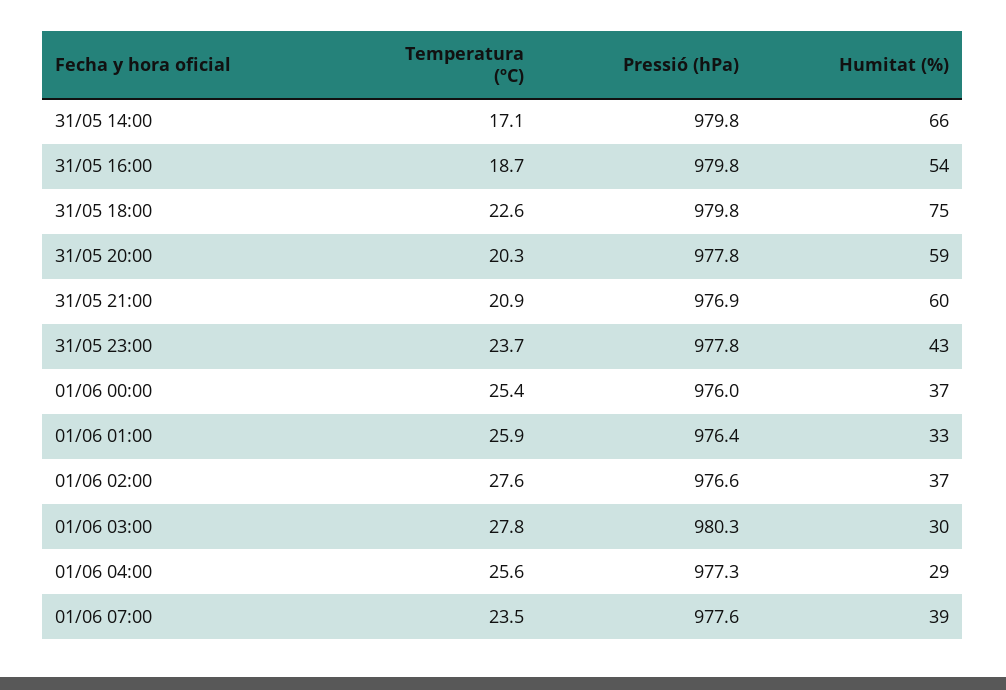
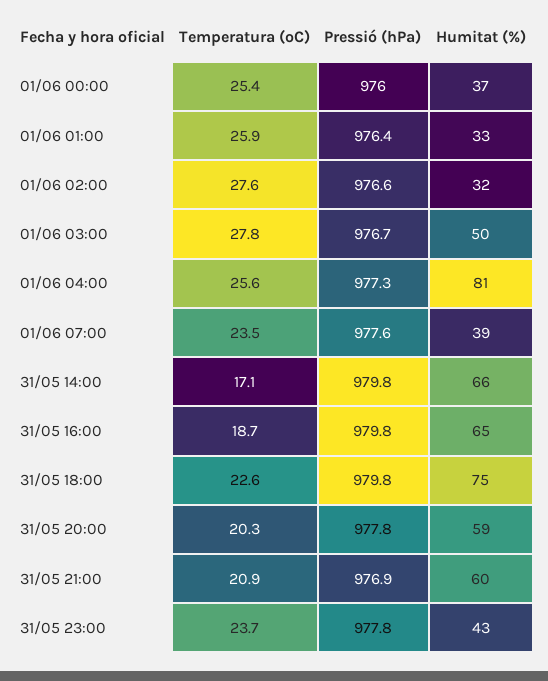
  {
    "Temperatura (ºC)": {
      "31/05 14:00": 17.1,
      "31/05 16:00": 18.7,
      "31/05 18:00": 22.6,
      "31/05 20:00": 20.3,
      "31/05 21:00": 20.9,
      "31/05 23:00": 23.7,
      "01/06 00:00": 25.4,
      "01/06 01:00": 25.9,
      "01/06 02:00": 27.6,
      "01/06 03:00": 27.8,
      "01/06 04:00": 25.6,
      "01/06 07:00": 23.5
    },
    "Pressió (hPa)": {
      "31/05 14:00": 979.8,
      "31/05 16:00": 979.8,
      "31/05 18:00": 979.8,
      "31/05 20:00": 977.8,
      "31/05 21:00": 976.9,
      "31/05 23:00": 977.8,
      "01/06 00:00": 976,
      "01/06 01:00": 976.4,
      "01/06 02:00": 976.6,
-     "01/06 03:00": 980.3,
+     "01/06 03:00": 976.7,
      "01/06 04:00": 977.3,
      "01/06 07:00": 977.6
    },
    "Humitat (%)": {
      "31/05 14:00": 66,
-     "31/05 16:00": 54,
+     "31/05 16:00": 65,
      "31/05 18:00": 75,
      "31/05 20:00": 59,
      "31/05 21:00": 60,
      "31/05 23:00": 43,
      "01/06 00:00": 37,
      "01/06 01:00": 33,
-     "01/06 02:00": 37,
+     "01/06 02:00": 32,
-     "01/06 03:00": 30,
+     "01/06 03:00": 50,
-     "01/06 04:00": 29,
+     "01/06 04:00": 81,
      "01/06 07:00": 39
    }
  }

